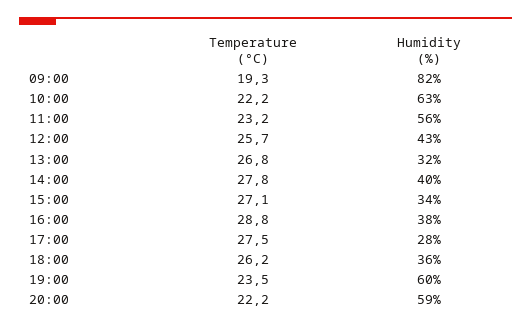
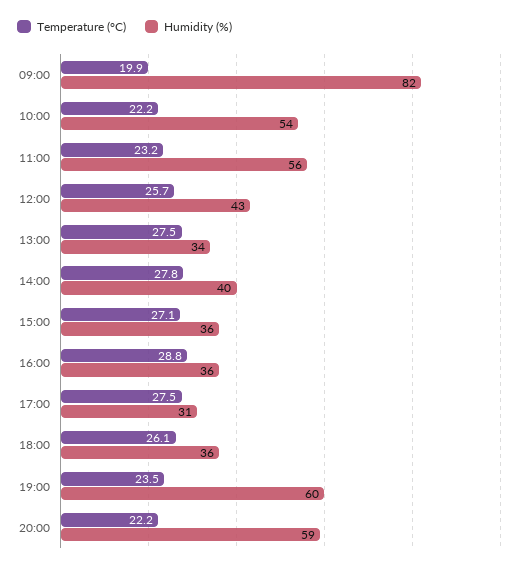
  {
    "Temperature (°C)": {
-     "09:00": 19.3,
+     "09:00": 19.9,
      "10:00": 22.2,
      "11:00": 23.2,
      "12:00": 25.7,
-     "13:00": 26.8,
+     "13:00": 27.5,
      "14:00": 27.8,
      "15:00": 27.1,
      "16:00": 28.8,
      "17:00": 27.5,
-     "18:00": 26.2,
+     "18:00": 26.1,
      "19:00": 23.5,
      "20:00": 22.2
    },
    "Humidity (%)": {
      "09:00": 82,
-     "10:00": 63,
+     "10:00": 54,
      "11:00": 56,
      "12:00": 43,
-     "13:00": 32,
+     "13:00": 34,
      "14:00": 40,
-     "15:00": 34,
+     "15:00": 36,
-     "16:00": 38,
+     "16:00": 36,
-     "17:00": 28,
+     "17:00": 31,
      "18:00": 36,
      "19:00": 60,
      "20:00": 59
    }
  }

